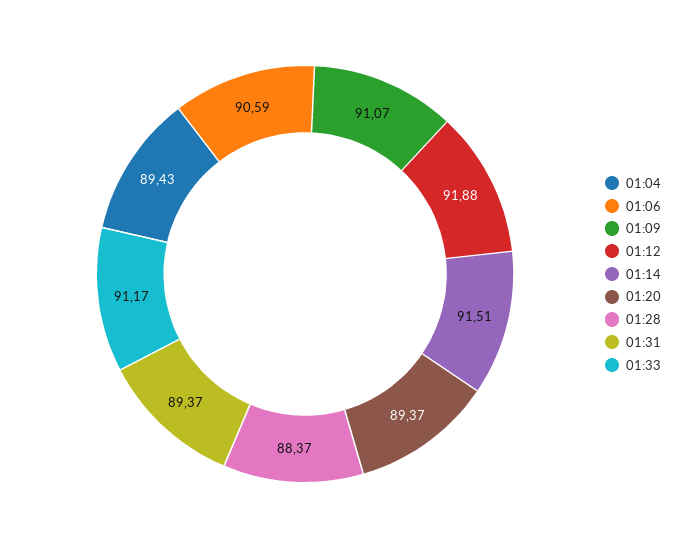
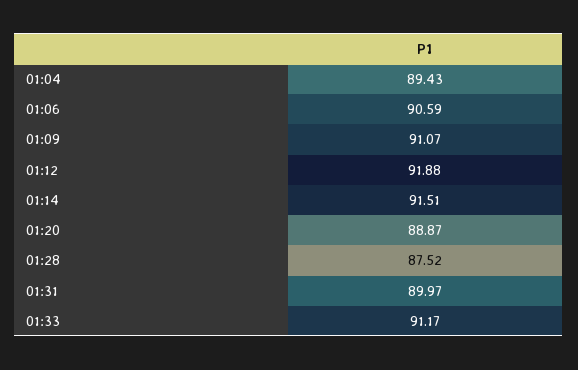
  {
    "01:04": 89.43,
    "01:06": 90.59,
    "01:09": 91.07,
    "01:12": 91.88,
    "01:14": 91.51,
-   "01:20": 89.37,
+   "01:20": 88.87,
-   "01:28": 88.37,
+   "01:28": 87.52,
-   "01:31": 89.37,
+   "01:31": 89.97,
    "01:33": 91.17
  }

